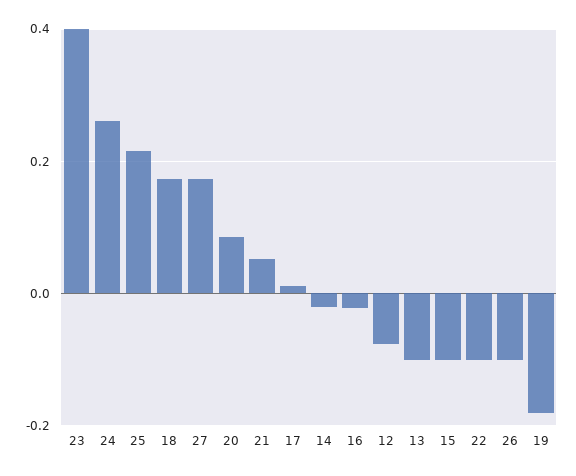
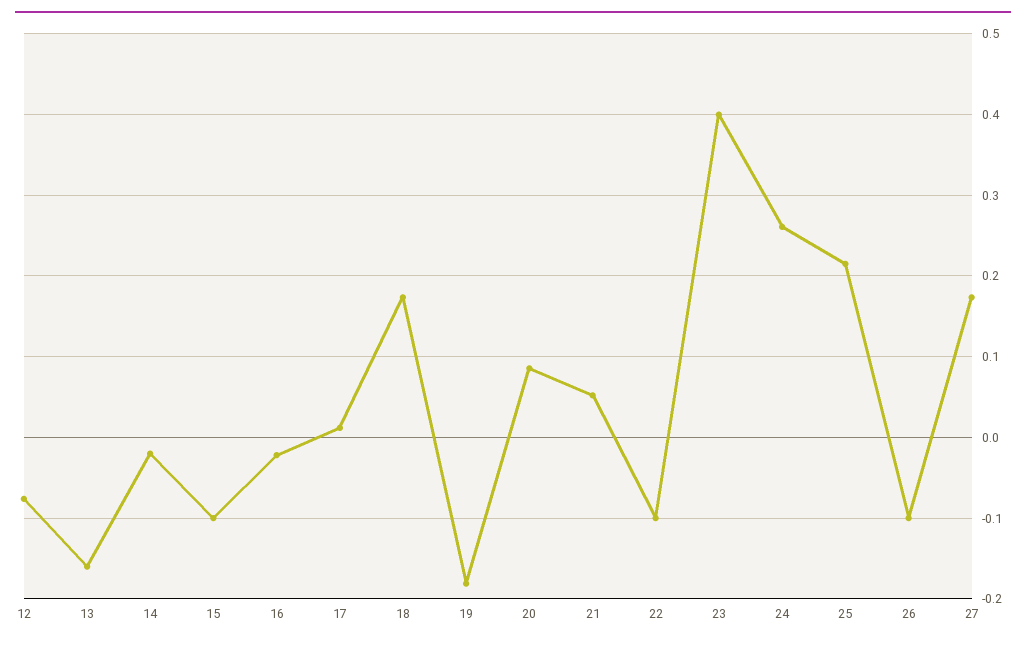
  {
    "23": 0.4,
    "24": 0.26,
    "25": 0.21,
    "18": 0.17,
    "27": 0.17,
    "20": 0.09,
    "21": 0.05,
    "17": 0.01,
    "14": -0.02,
    "16": -0.02,
    "12": -0.08,
-   "13": -0.1,
+   "13": -0.16,
    "15": -0.1,
    "22": -0.1,
    "26": -0.1,
    "19": -0.18
  }

